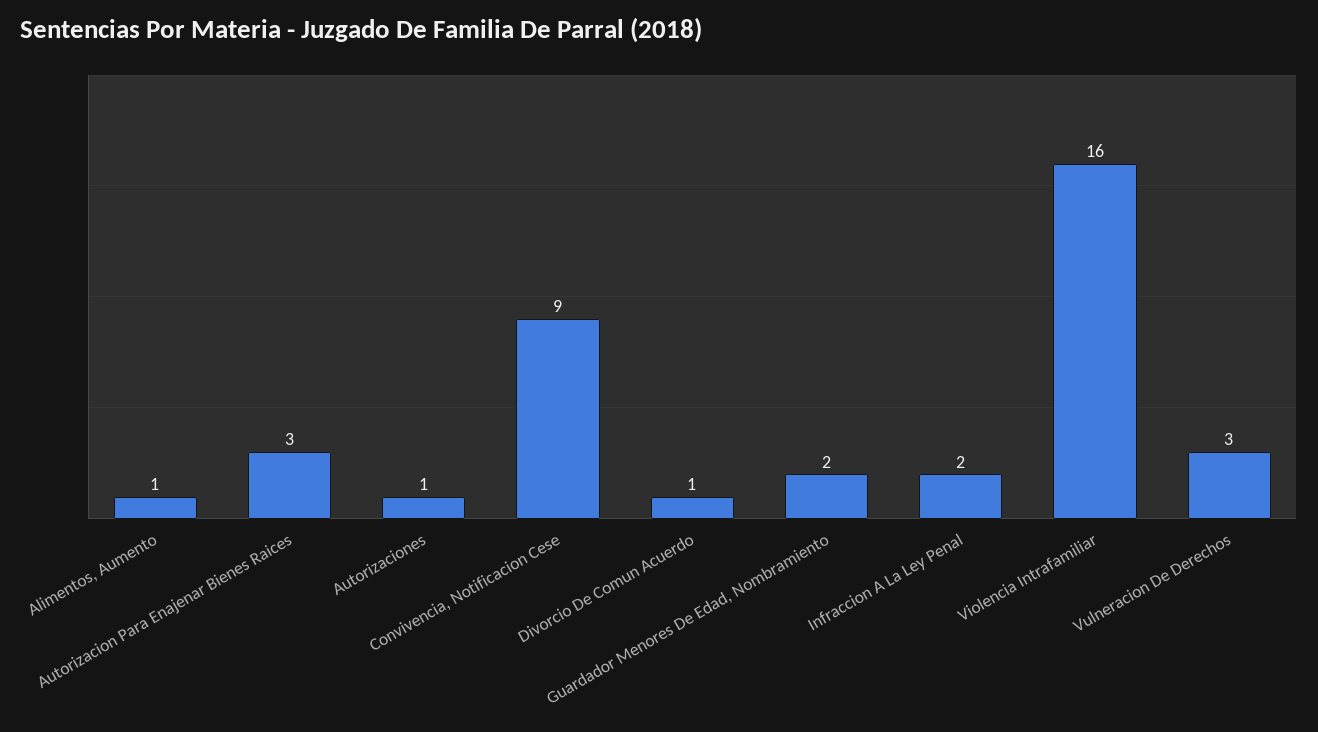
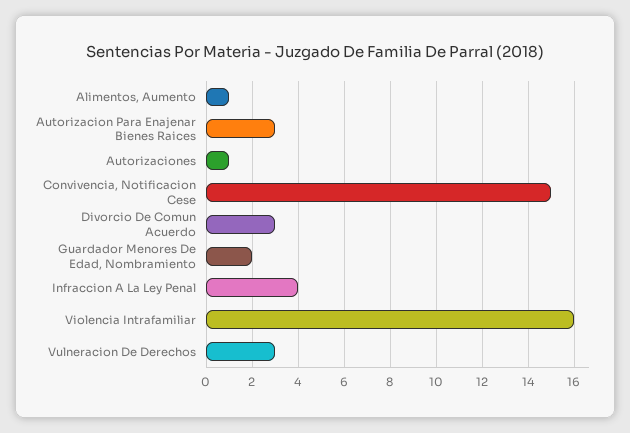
  {
    "Alimentos, Aumento": 1,
    "Autorizacion Para Enajenar Bienes Raices": 3,
    "Autorizaciones": 1,
-   "Convivencia, Notificacion Cese": 9,
+   "Convivencia, Notificacion Cese": 15,
-   "Divorcio De Comun Acuerdo": 1,
+   "Divorcio De Comun Acuerdo": 3,
    "Guardador Menores De Edad, Nombramiento": 2,
-   "Infraccion A La Ley Penal": 2,
+   "Infraccion A La Ley Penal": 4,
    "Violencia Intrafamiliar": 16,
    "Vulneracion De Derechos": 3
  }

